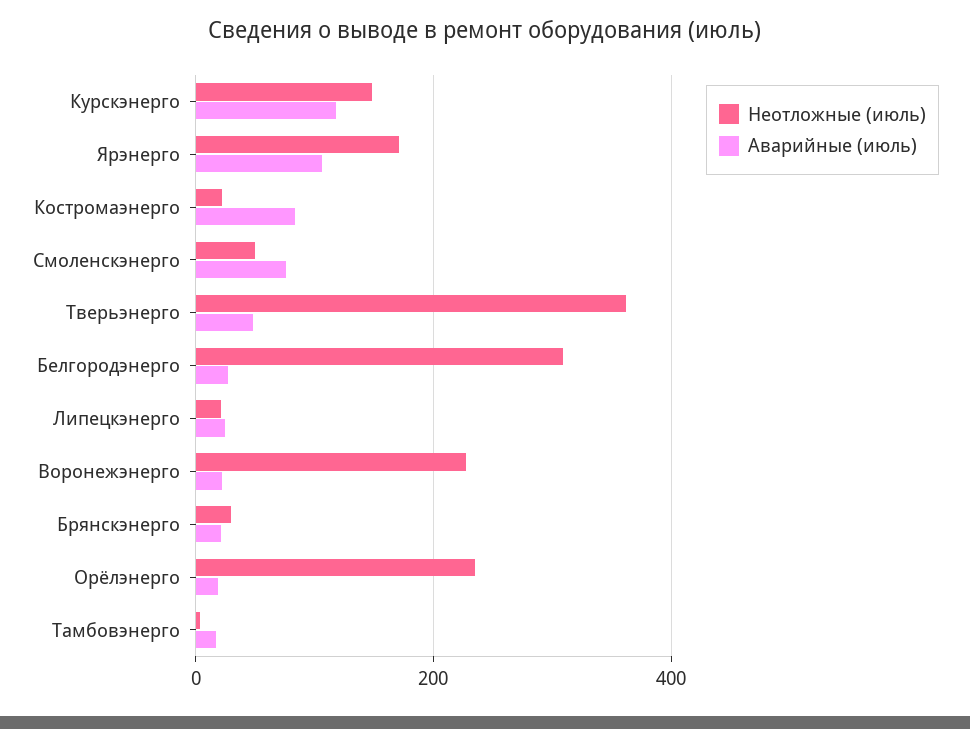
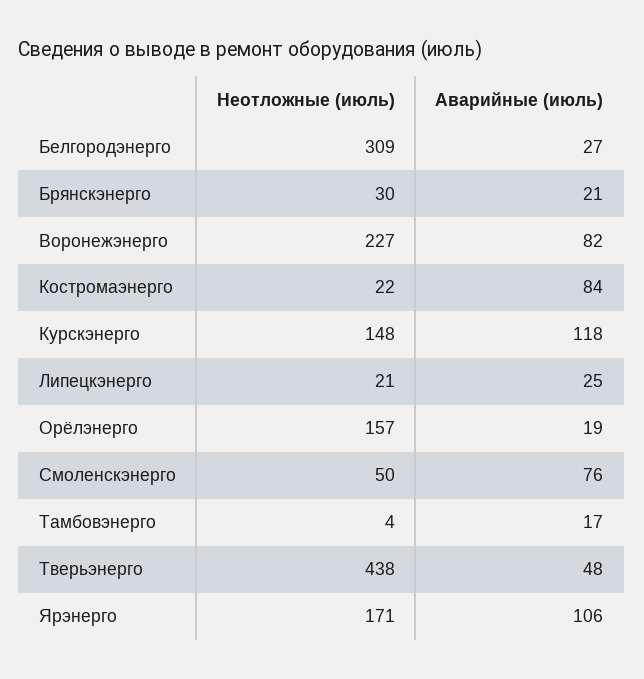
  {
    "Неотложные (июль)": {
      "Курскэнерго": 148,
      "Ярэнерго": 171,
      "Костромаэнерго": 22,
      "Смоленскэнерго": 50,
-     "Тверьэнерго": 360,
+     "Тверьэнерго": 438,
      "Белгородэнерго": 309,
      "Липецкэнерго": 21,
      "Воронежэнерго": 227,
      "Брянскэнерго": 30,
-     "Орёлэнерго": 240,
+     "Орёлэнерго": 157,
      "Тамбовэнерго": 4
    },
    "Аварийные (июль)": {
      "Курскэнерго": 118,
      "Ярэнерго": 106,
      "Костромаэнерго": 84,
      "Смоленскэнерго": 76,
      "Тверьэнерго": 48,
      "Белгородэнерго": 27,
      "Липецкэнерго": 25,
-     "Воронежэнерго": 20,
+     "Воронежэнерго": 82,
      "Брянскэнерго": 21,
      "Орёлэнерго": 19,
      "Тамбовэнерго": 17
    }
  }

